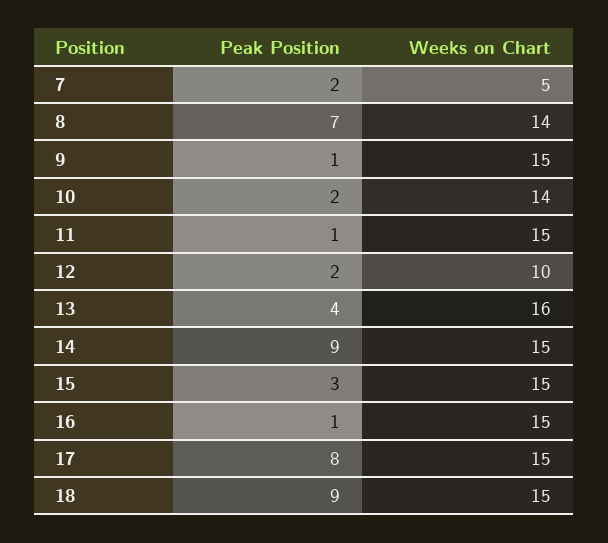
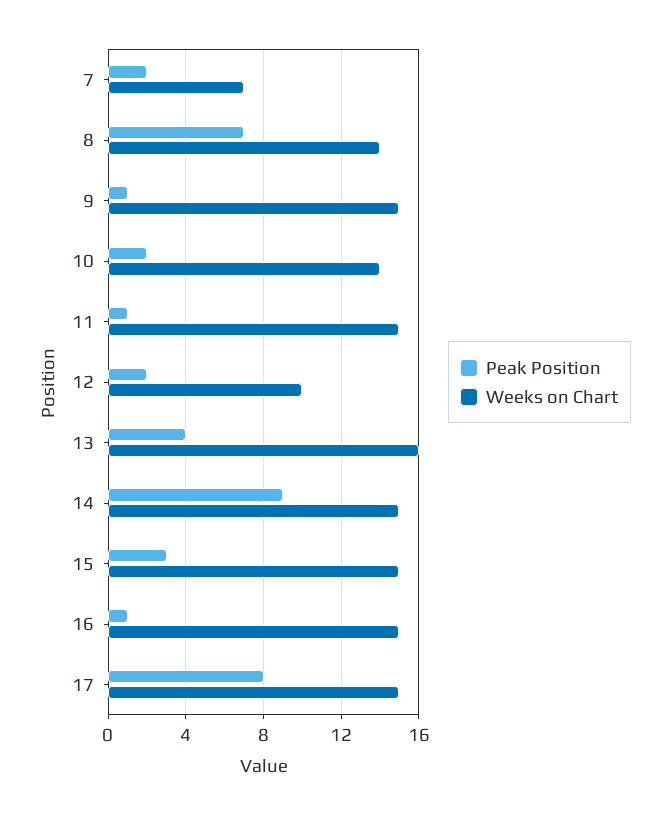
  {
    "Peak Position": {
      "7": 2,
      "8": 7,
      "9": 1,
      "10": 2,
      "11": 1,
      "12": 2,
      "13": 4,
      "14": 9,
      "15": 3,
      "16": 1,
-     "17": 8,
+     "17": 8
-     "18": 9
    },
    "Weeks on Chart": {
-     "7": 5,
+     "7": 7,
      "8": 14,
      "9": 15,
      "10": 14,
      "11": 15,
      "12": 10,
      "13": 16,
      "14": 15,
      "15": 15,
      "16": 15,
-     "17": 15,
+     "17": 15
-     "18": 15
    }
  }

